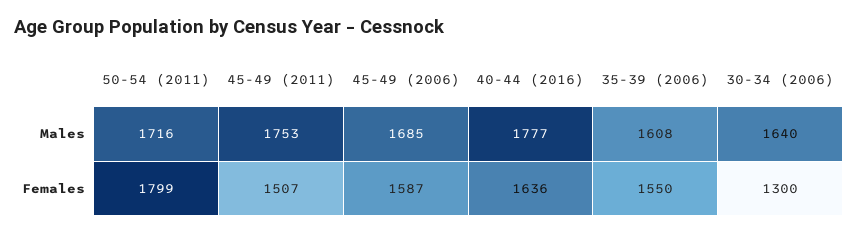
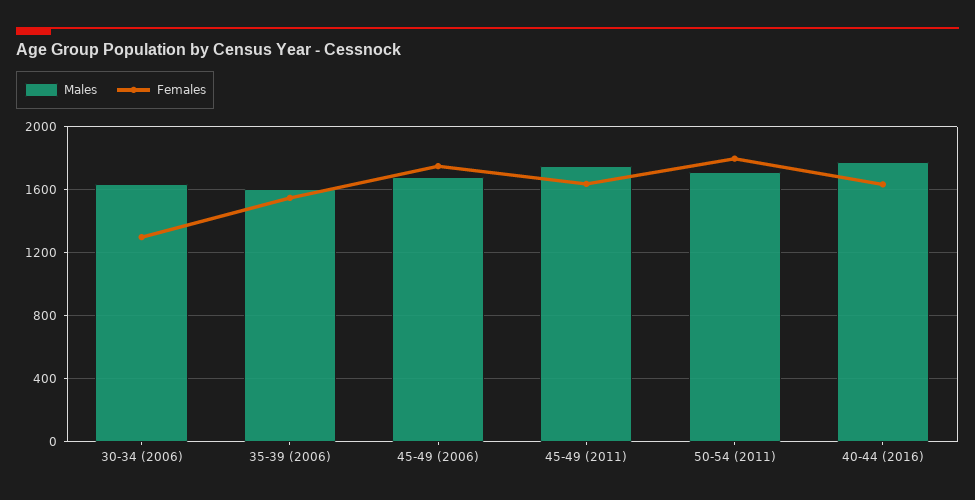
  {
    "Males": {
      "50-54 (2011)": 1716,
      "45-49 (2011)": 1753,
      "45-49 (2006)": 1685,
      "40-44 (2016)": 1777,
      "35-39 (2006)": 1608,
      "30-34 (2006)": 1640
    },
    "Females": {
      "50-54 (2011)": 1799,
-     "45-49 (2011)": 1507,
+     "45-49 (2011)": 1650,
-     "45-49 (2006)": 1587,
+     "45-49 (2006)": 1750,
      "40-44 (2016)": 1636,
      "35-39 (2006)": 1550,
      "30-34 (2006)": 1300
    }
  }

